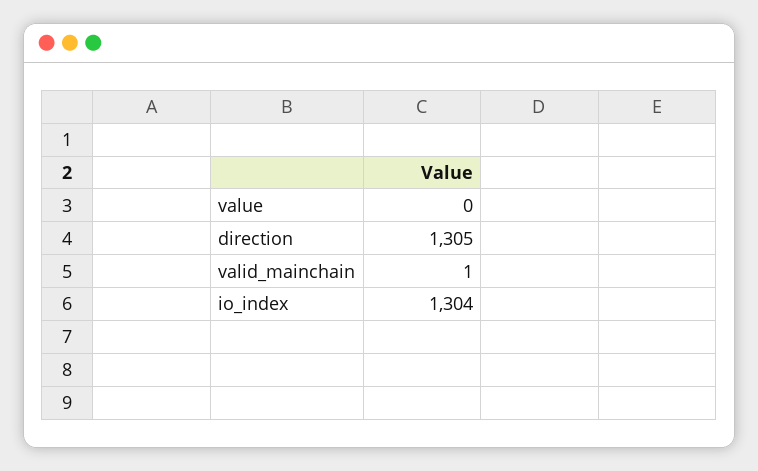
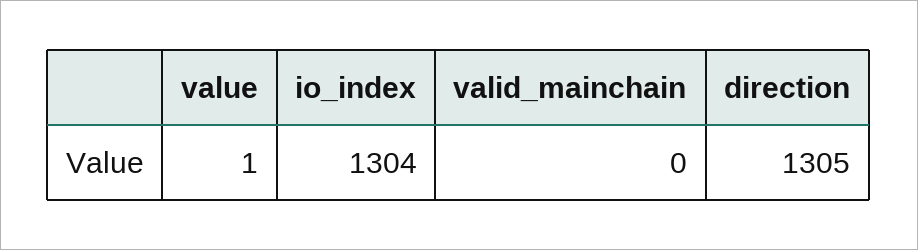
  {
-   "value": 0,
+   "value": 1,
    "direction": 1305,
-   "valid_mainchain": 1,
+   "valid_mainchain": 0,
    "io_index": 1304
  }

